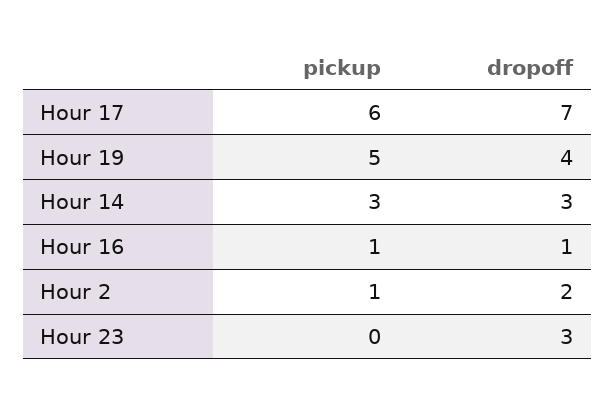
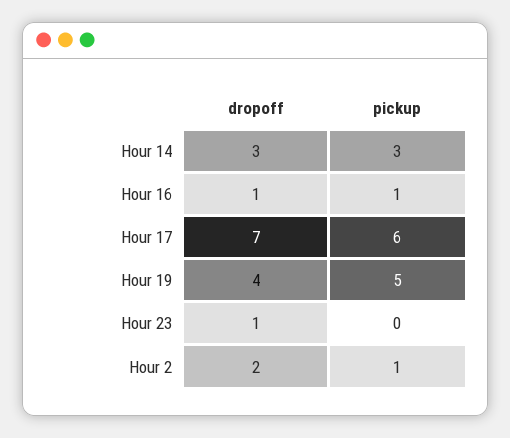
  {
    "pickup": {
      "Hour 17": 6,
      "Hour 19": 5,
      "Hour 14": 3,
      "Hour 16": 1,
      "Hour 2": 1,
      "Hour 23": 0
    },
    "dropoff": {
      "Hour 17": 7,
      "Hour 19": 4,
      "Hour 14": 3,
      "Hour 16": 1,
      "Hour 2": 2,
-     "Hour 23": 3
+     "Hour 23": 1
    }
  }

